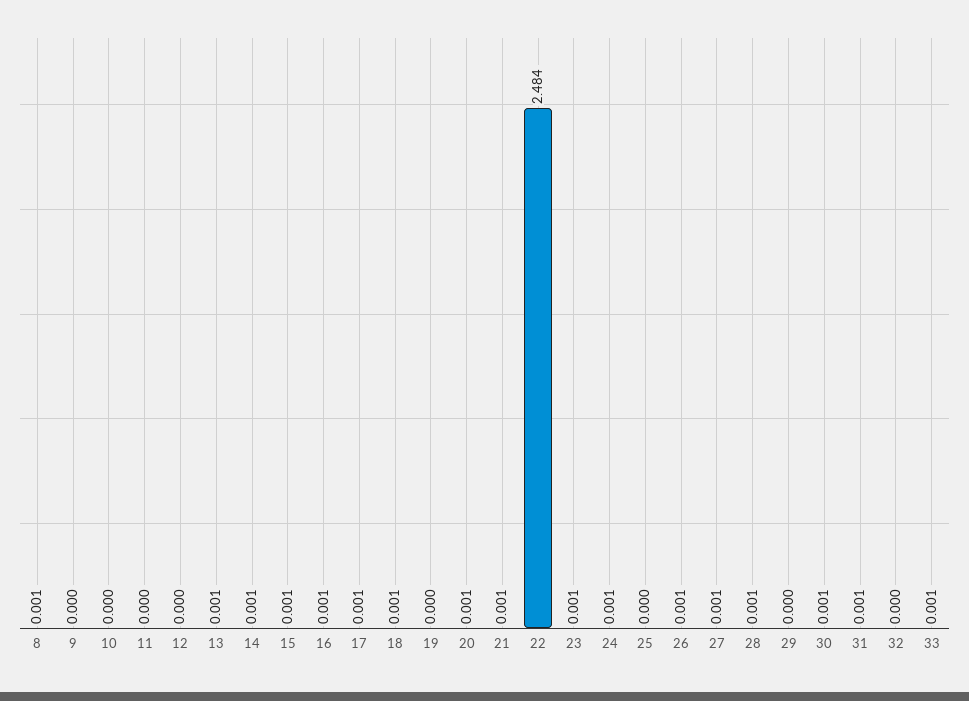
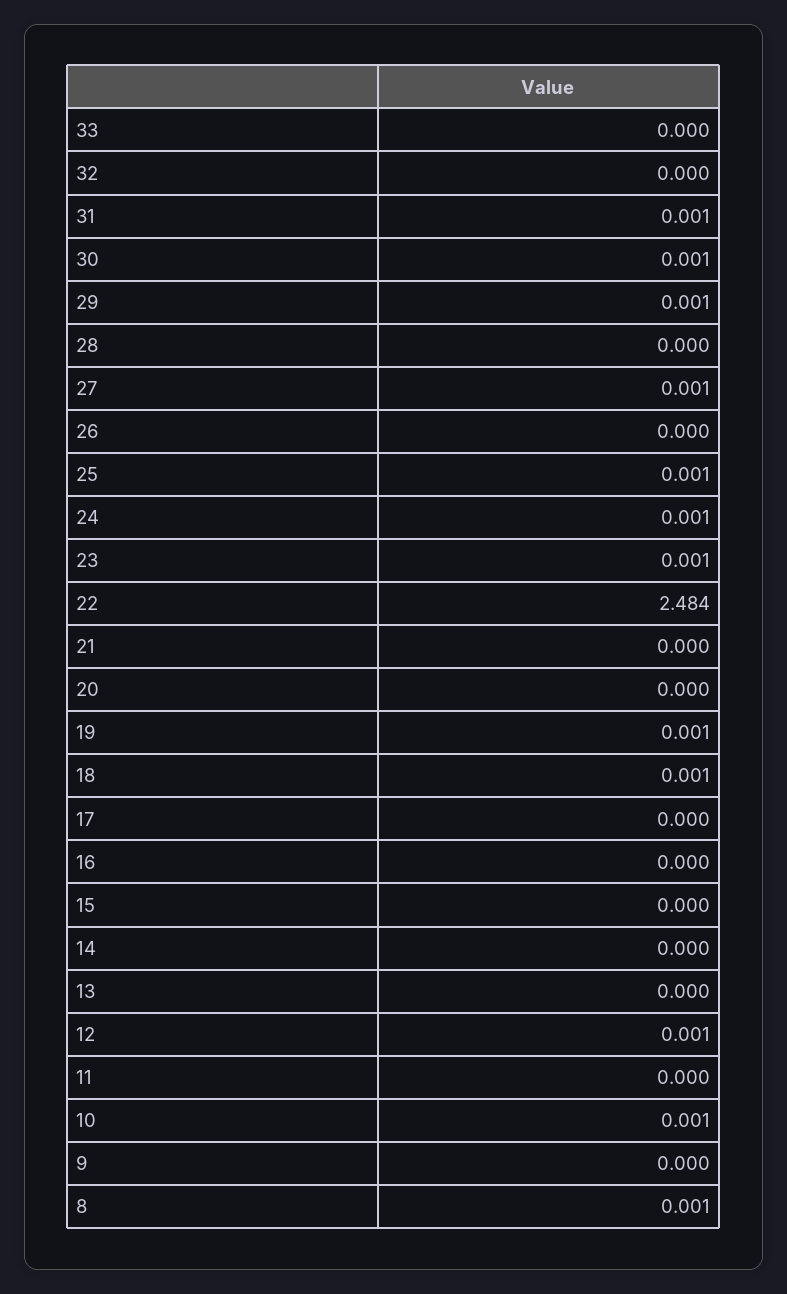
  {
    "8": 0.001,
    "9": 0,
-   "10": 0,
+   "10": 0.001,
    "11": 0,
-   "12": 0,
+   "12": 0.001,
-   "13": 0.001,
+   "13": 0,
-   "14": 0.001,
+   "14": 0,
-   "15": 0.001,
+   "15": 0,
-   "16": 0.001,
+   "16": 0,
-   "17": 0.001,
+   "17": 0,
    "18": 0.001,
-   "19": 0,
+   "19": 0.001,
-   "20": 0.001,
+   "20": 0,
-   "21": 0.001,
+   "21": 0,
    "22": 2.484,
    "23": 0.001,
    "24": 0.001,
-   "25": 0,
+   "25": 0.001,
-   "26": 0.001,
+   "26": 0,
    "27": 0.001,
-   "28": 0.001,
+   "28": 0,
-   "29": 0,
+   "29": 0.001,
    "30": 0.001,
    "31": 0.001,
    "32": 0,
-   "33": 0.001
+   "33": 0
  }

